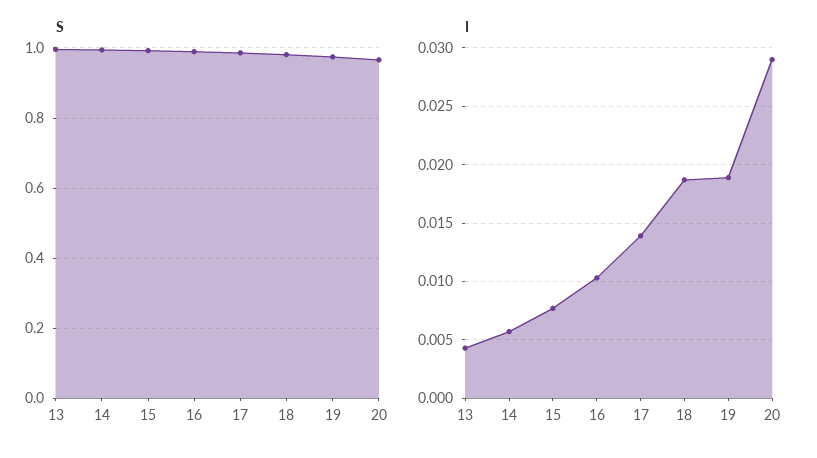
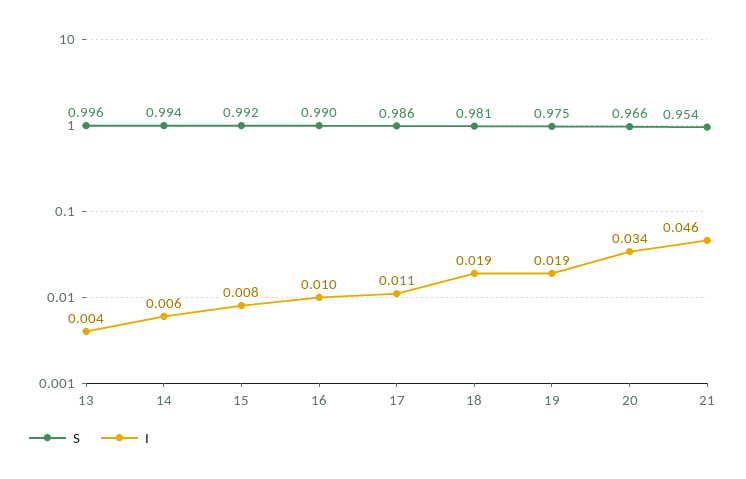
  {
    "S": {
      "13": 0.996,
      "14": 0.994,
      "15": 0.992,
      "16": 0.99,
      "17": 0.986,
      "18": 0.981,
      "19": 0.975,
-     "20": 0.966
+     "20": 0.966,
+     "21": 0.954
    },
    "I": {
      "13": 0.004,
      "14": 0.006,
      "15": 0.008,
      "16": 0.01,
-     "17": 0.014,
+     "17": 0.011,
      "18": 0.019,
      "19": 0.019,
-     "20": 0.029
+     "20": 0.034,
+     "21": 0.046
    }
  }

